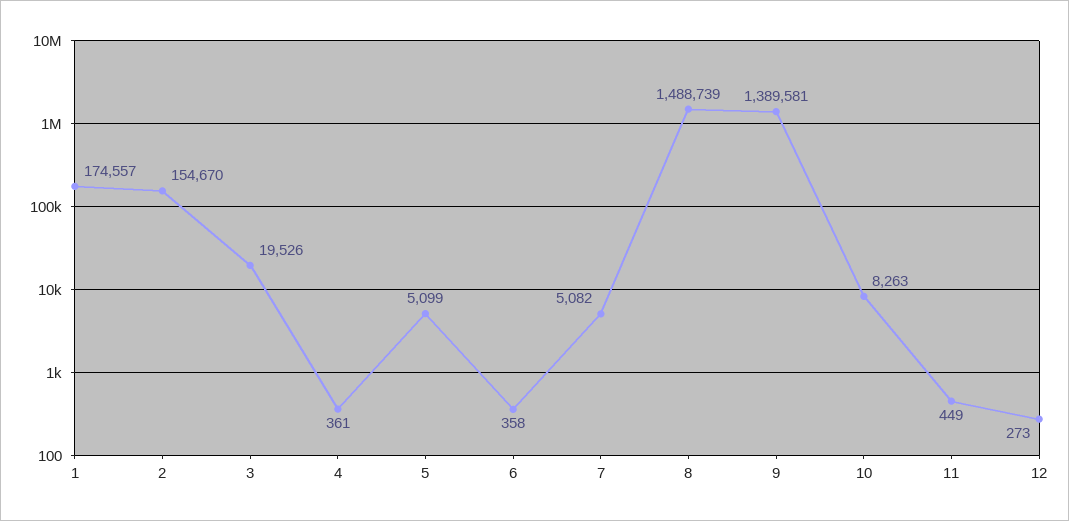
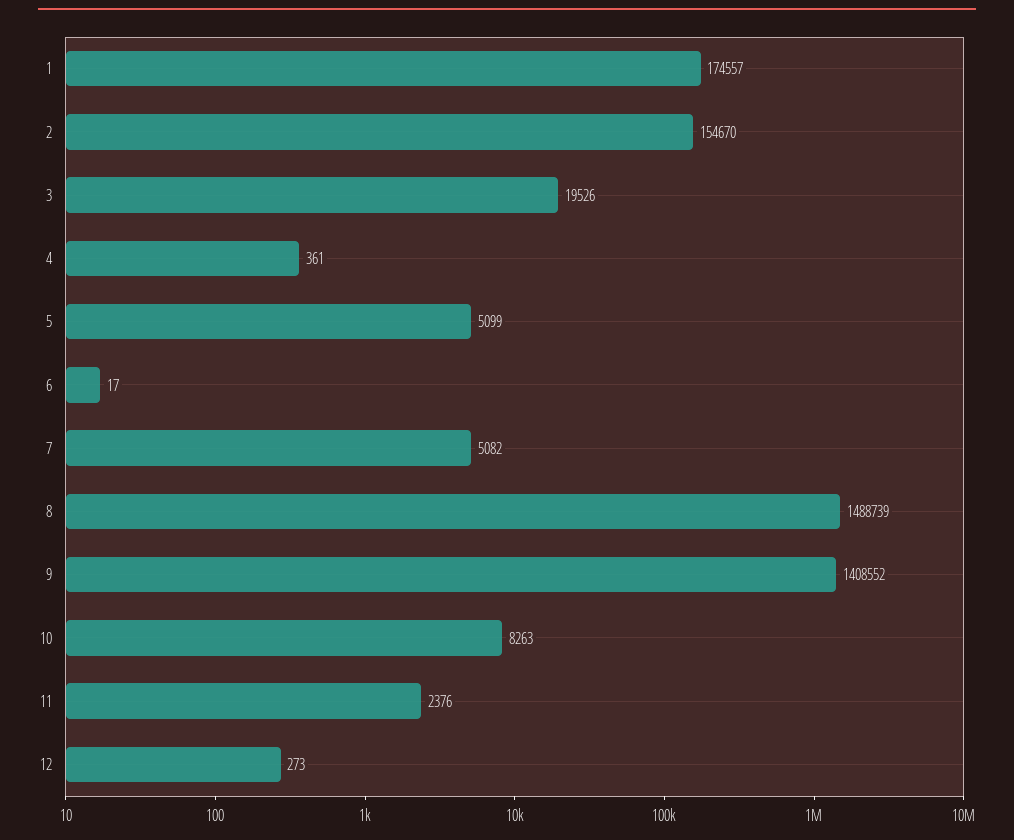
  {
    "1": 174557,
    "2": 154670,
    "3": 19526,
    "4": 361,
    "5": 5099,
-   "6": 358,
+   "6": 17,
    "7": 5082,
    "8": 1488739,
-   "9": 1389581,
+   "9": 1408552,
    "10": 8263,
-   "11": 449,
+   "11": 2376,
    "12": 273
  }

